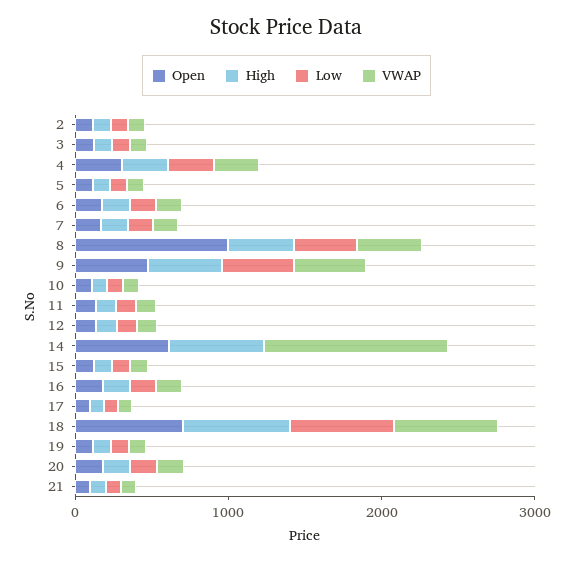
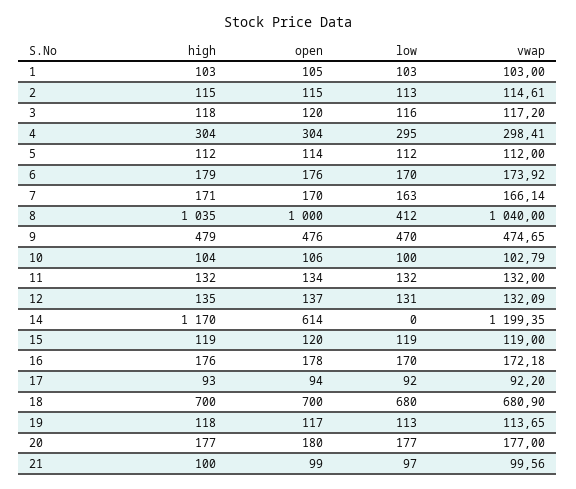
  {
    "Open": {
      "2": 115,
      "3": 120,
      "4": 304,
      "5": 114,
      "6": 176,
      "7": 170,
      "8": 1000,
      "9": 476,
      "10": 106,
      "11": 134,
      "12": 137,
      "14": 614,
      "15": 120,
      "16": 178,
      "17": 94,
      "18": 700,
      "19": 117,
      "20": 180,
-     "21": 99
+     "21": 99,
+     "1": 105
    },
    "High": {
      "2": 115,
      "3": 118,
      "4": 304,
      "5": 112,
      "6": 179,
      "7": 171,
-     "8": 400,
+     "8": 1035,
      "9": 479,
      "10": 104,
      "11": 132,
      "12": 135,
-     "14": 600,
+     "14": 1170,
      "15": 119,
      "16": 176,
      "17": 93,
      "18": 700,
      "19": 118,
      "20": 177,
-     "21": 100
+     "21": 100,
+     "1": 103
    },
    "Low": {
      "2": 113,
      "3": 116,
      "4": 295,
      "5": 112,
      "6": 170,
      "7": 163,
      "8": 412,
      "9": 470,
      "10": 100,
      "11": 132,
      "12": 131,
      "14": 0,
      "15": 119,
      "16": 170,
      "17": 92,
      "18": 680,
      "19": 113,
      "20": 177,
-     "21": 97
+     "21": 97,
+     "1": 103
    },
    "VWAP": {
      "2": 114.61,
      "3": 117.2,
      "4": 298.41,
      "5": 112,
      "6": 173.92,
      "7": 166.14,
-     "8": 400,
+     "8": 1040,
      "9": 474.65,
      "10": 102.79,
      "11": 132,
      "12": 132.09,
      "14": 1199.35,
      "15": 119,
      "16": 172.18,
      "17": 92.2,
      "18": 680.9,
      "19": 113.65,
      "20": 177,
-     "21": 99.56
+     "21": 99.56,
+     "1": 103
    }
  }

